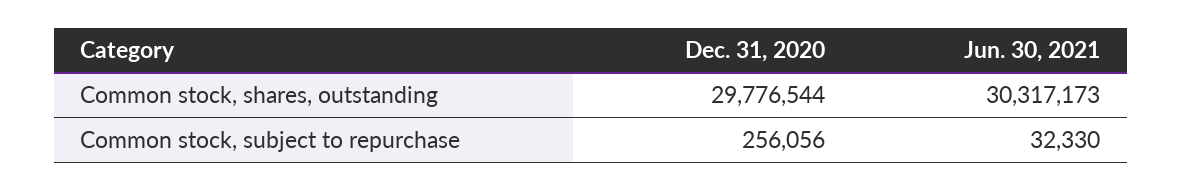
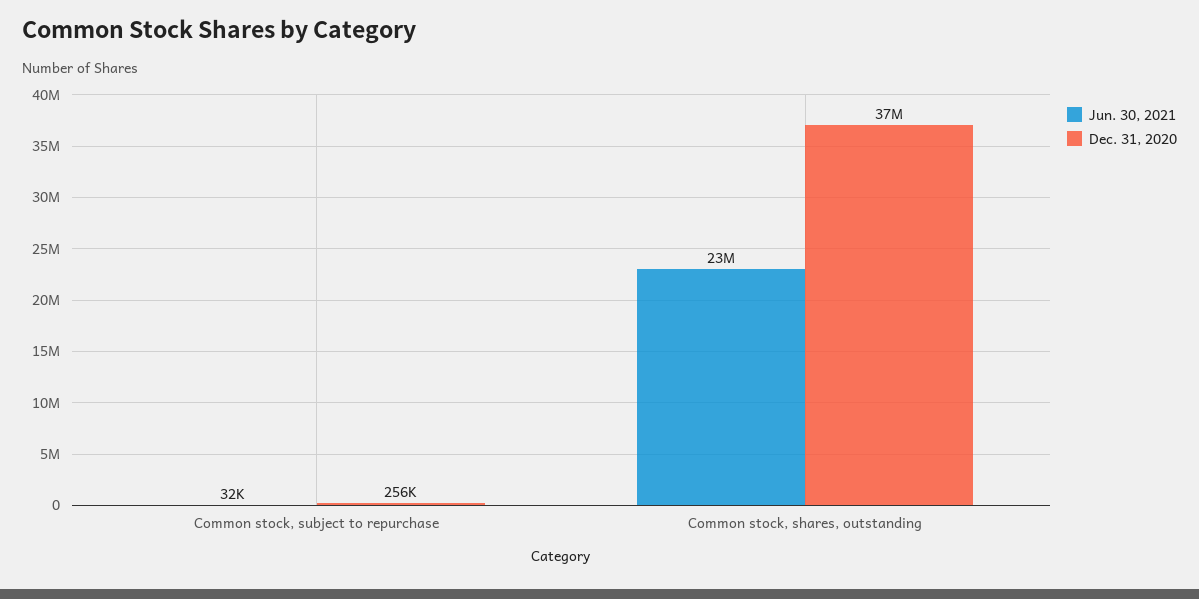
  {
    "Dec. 31, 2020": {
-     "Common stock, shares, outstanding": 29776544,
+     "Common stock, shares, outstanding": 37000000,
      "Common stock, subject to repurchase": 256056
    },
    "Jun. 30, 2021": {
-     "Common stock, shares, outstanding": 30317173,
+     "Common stock, shares, outstanding": 23000000,
      "Common stock, subject to repurchase": 32330
    }
  }

